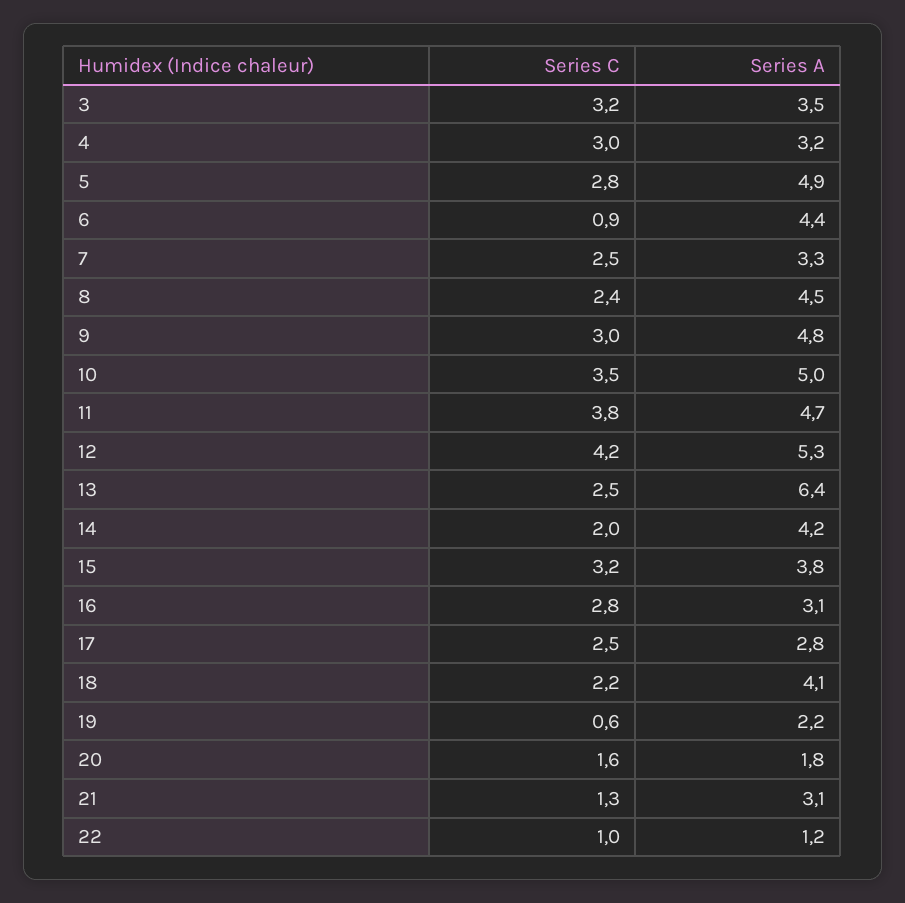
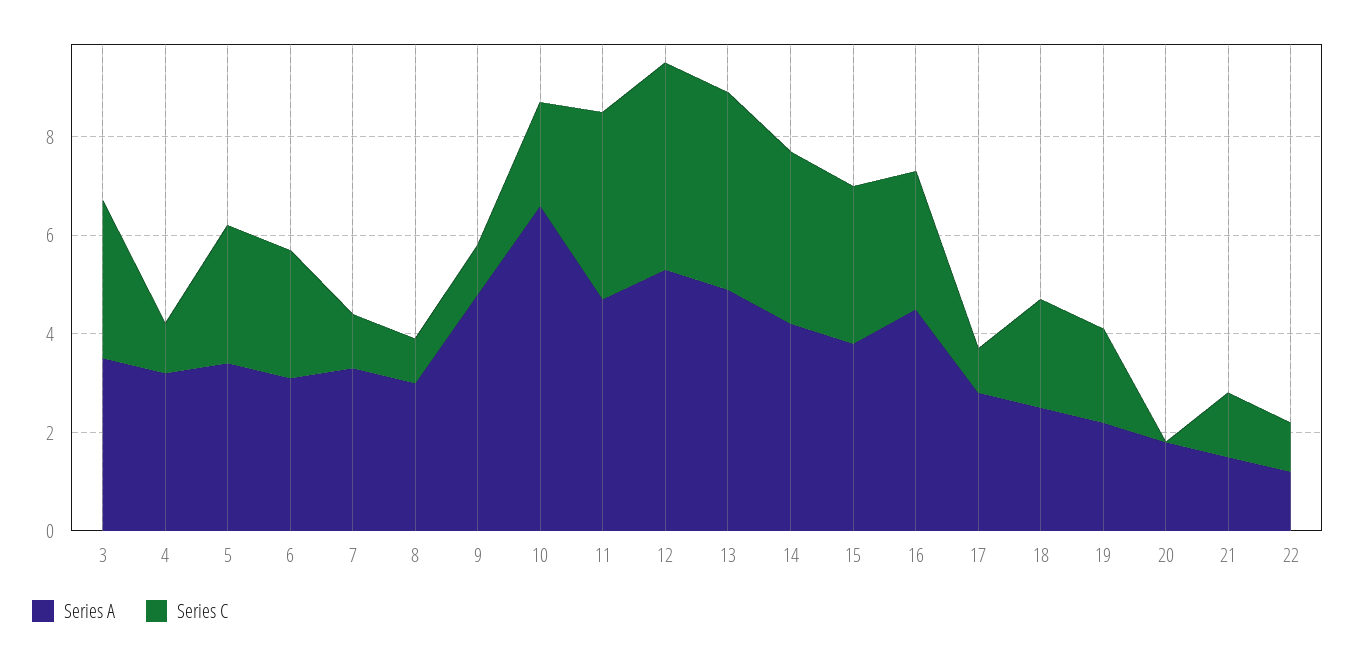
  {
    "Series C": {
      "3": 3.2,
-     "4": 3,
+     "4": 1,
      "5": 2.8,
-     "6": 0.9,
+     "6": 2.5,
-     "7": 2.5,
+     "7": 1,
-     "8": 2.4,
+     "8": 1,
-     "9": 3,
+     "9": 1,
-     "10": 3.5,
+     "10": 2,
      "11": 3.8,
      "12": 4.2,
-     "13": 2.5,
+     "13": 4,
-     "14": 2,
+     "14": 3.5,
      "15": 3.2,
      "16": 2.8,
-     "17": 2.5,
+     "17": 1,
      "18": 2.2,
-     "19": 0.6,
+     "19": 2,
-     "20": 1.6,
+     "20": 0,
      "21": 1.3,
      "22": 1
    },
    "Series A": {
      "3": 3.5,
      "4": 3.2,
-     "5": 4.9,
+     "5": 3.5,
-     "6": 4.4,
+     "6": 3,
      "7": 3.3,
-     "8": 4.5,
+     "8": 3,
      "9": 4.8,
-     "10": 5,
+     "10": 6.5,
      "11": 4.7,
      "12": 5.3,
-     "13": 6.4,
+     "13": 5,
      "14": 4.2,
      "15": 3.8,
-     "16": 3.1,
+     "16": 4.5,
      "17": 2.8,
-     "18": 4.1,
+     "18": 2.5,
      "19": 2.2,
      "20": 1.8,
-     "21": 3.1,
+     "21": 1.5,
      "22": 1.2
    }
  }

